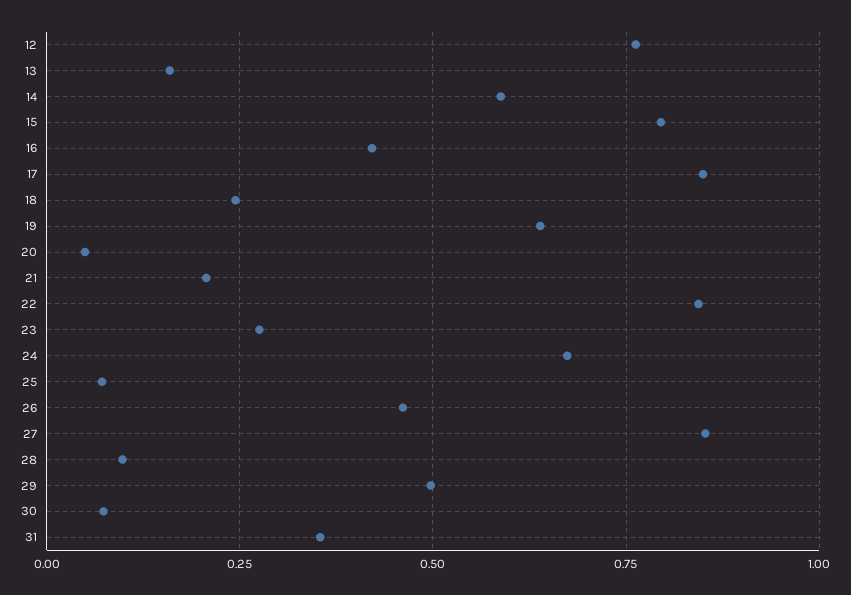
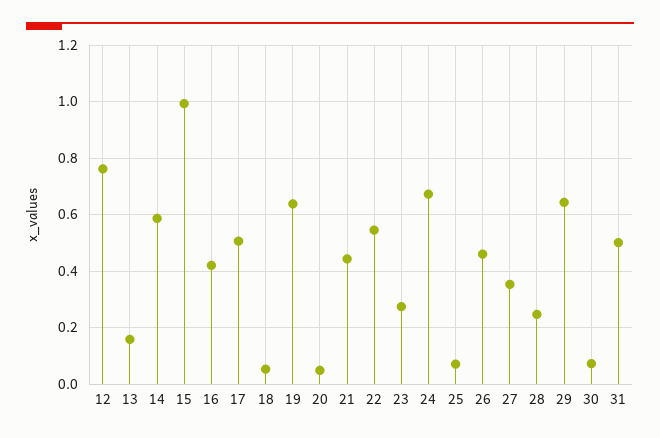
  {
    "12": 0.775,
    "13": 0.15,
    "14": 0.6,
-   "15": 0.8,
+   "15": 1,
    "16": 0.425,
-   "17": 0.85,
+   "17": 0.5,
-   "18": 0.25,
+   "18": 0.05,
    "19": 0.65,
    "20": 0.05,
-   "21": 0.2,
+   "21": 0.45,
-   "22": 0.85,
+   "22": 0.55,
    "23": 0.275,
    "24": 0.675,
    "25": 0.075,
    "26": 0.45,
-   "27": 0.85,
+   "27": 0.35,
-   "28": 0.1,
+   "28": 0.25,
-   "29": 0.5,
+   "29": 0.65,
    "30": 0.075,
-   "31": 0.35
+   "31": 0.5
  }

